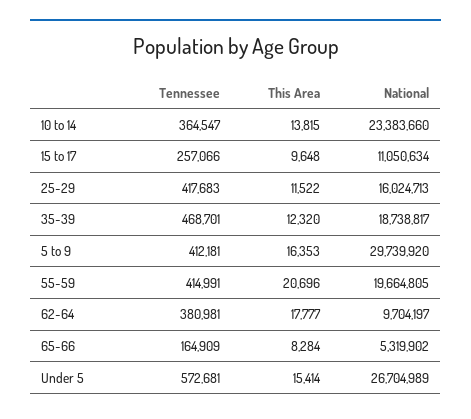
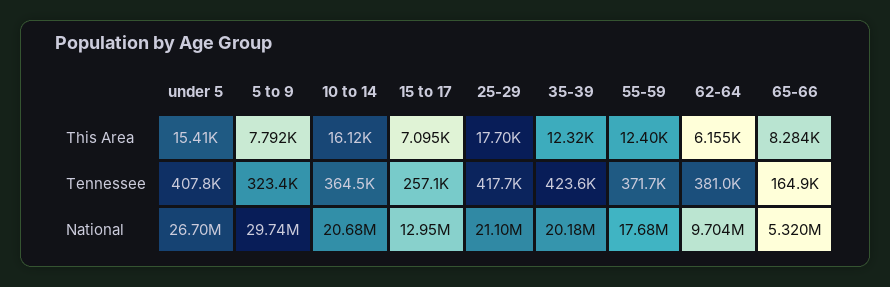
  {
    "Tennessee": {
      "10 to 14": 364547,
      "15 to 17": 257066,
      "25-29": 417683,
-     "35-39": 468701,
+     "35-39": 423600,
-     "5 to 9": 412181,
+     "5 to 9": 323400,
-     "55-59": 414991,
+     "55-59": 371700,
      "62-64": 380981,
      "65-66": 164909,
-     "Under 5": 572681
+     "Under 5": 407800
    },
    "This Area": {
-     "10 to 14": 13815,
+     "10 to 14": 16120,
-     "15 to 17": 9648,
+     "15 to 17": 7095,
-     "25-29": 11522,
+     "25-29": 17700,
      "35-39": 12320,
-     "5 to 9": 16353,
+     "5 to 9": 7792,
-     "55-59": 20696,
+     "55-59": 12400,
-     "62-64": 17777,
+     "62-64": 6155,
      "65-66": 8284,
      "Under 5": 15414
    },
    "National": {
-     "10 to 14": 23383660,
+     "10 to 14": 20680000,
-     "15 to 17": 11050634,
+     "15 to 17": 12950000,
-     "25-29": 16024713,
+     "25-29": 21100000,
-     "35-39": 18738817,
+     "35-39": 20180000,
      "5 to 9": 29739920,
-     "55-59": 19664805,
+     "55-59": 17680000,
      "62-64": 9704197,
      "65-66": 5319902,
      "Under 5": 26704989
    }
  }

